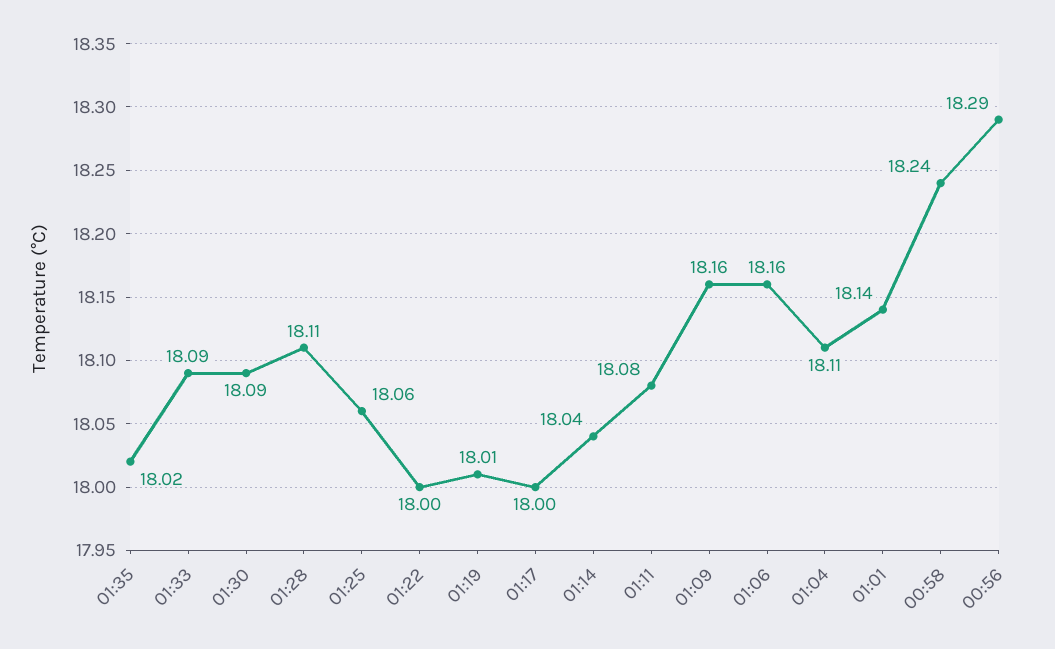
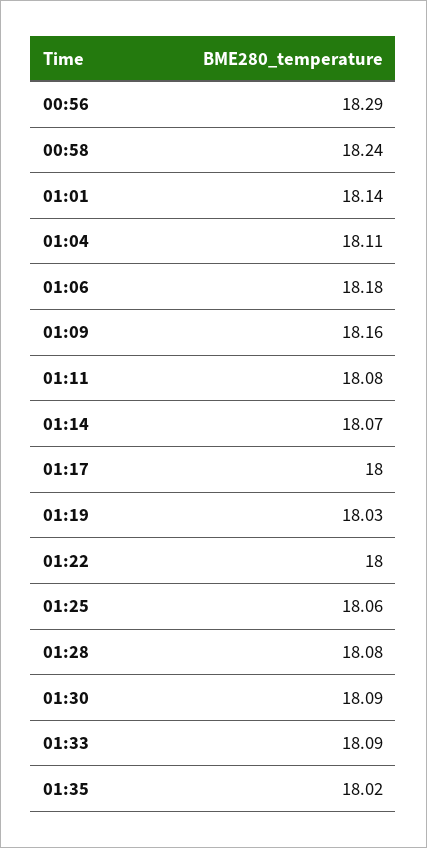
  {
    "01:35": 18.02,
    "01:33": 18.09,
    "01:30": 18.09,
-   "01:28": 18.11,
+   "01:28": 18.08,
    "01:25": 18.06,
    "01:22": 18,
-   "01:19": 18.01,
+   "01:19": 18.03,
    "01:17": 18,
-   "01:14": 18.04,
+   "01:14": 18.07,
    "01:11": 18.08,
    "01:09": 18.16,
-   "01:06": 18.16,
+   "01:06": 18.18,
    "01:04": 18.11,
    "01:01": 18.14,
    "00:58": 18.24,
    "00:56": 18.29
  }

